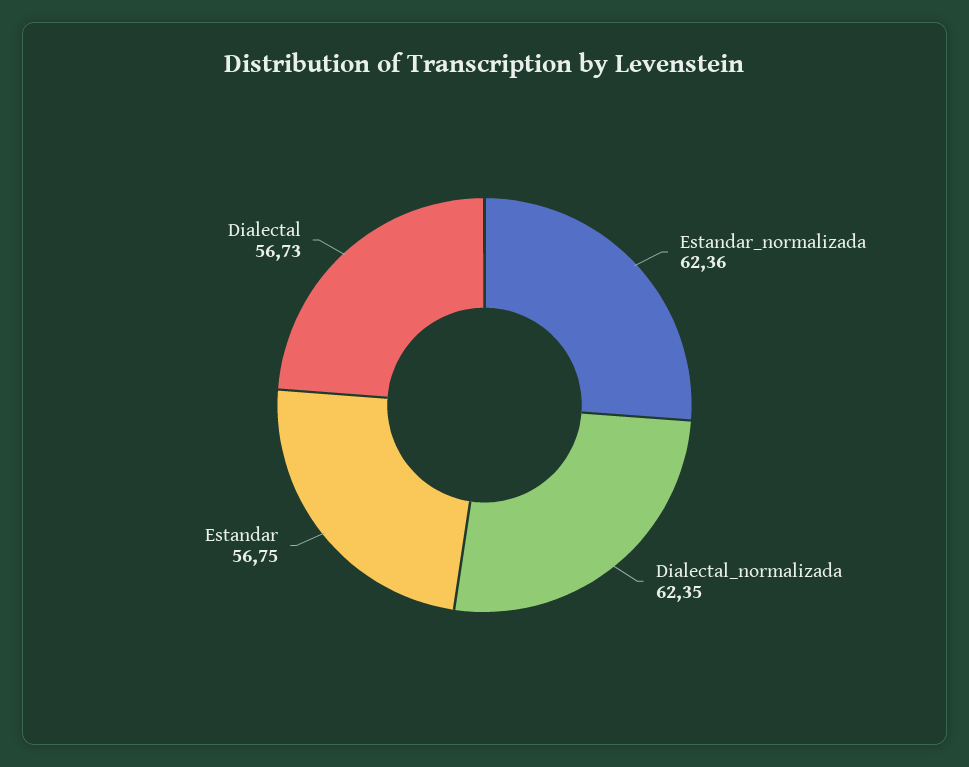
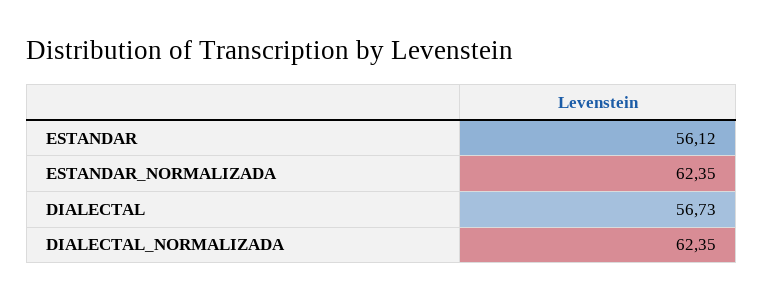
  {
-   "Estandar_normalizada": 62.36,
+   "Estandar_normalizada": 62.35,
    "Dialectal_normalizada": 62.35,
-   "Estandar": 56.75,
+   "Estandar": 56.12,
    "Dialectal": 56.73
  }

